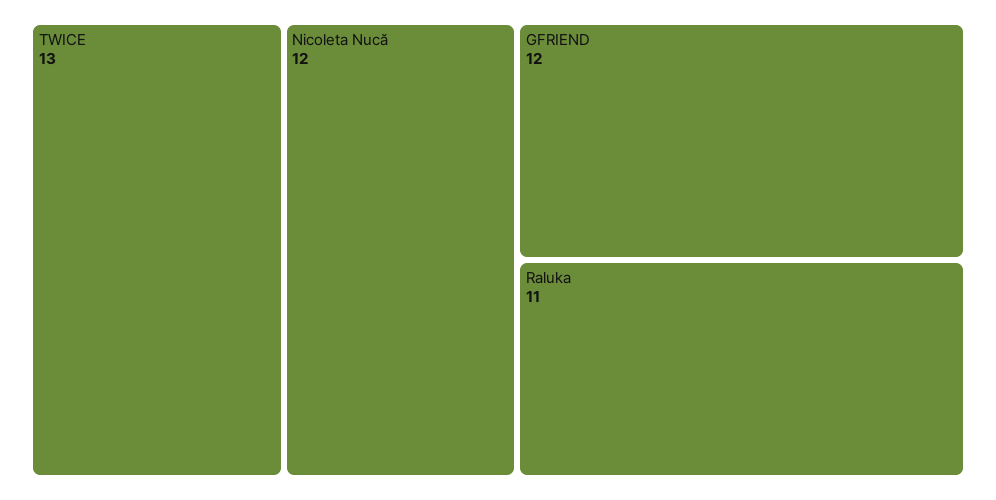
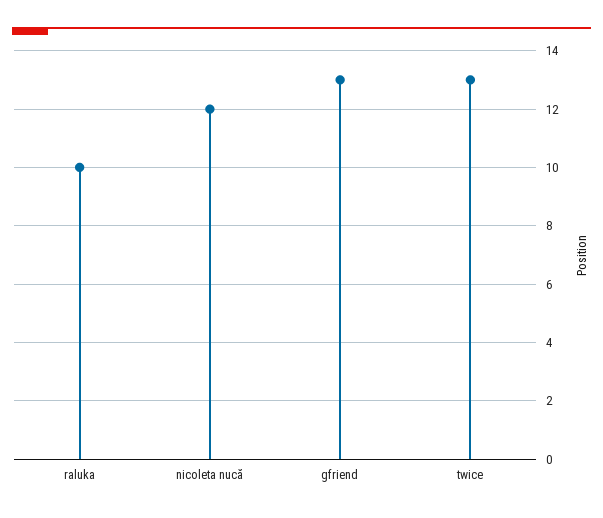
  {
    "TWICE": 13,
    "Nicoleta Nucă": 12,
-   "GFRIEND": 12,
+   "GFRIEND": 13,
-   "Raluka": 11
+   "Raluka": 10
  }

